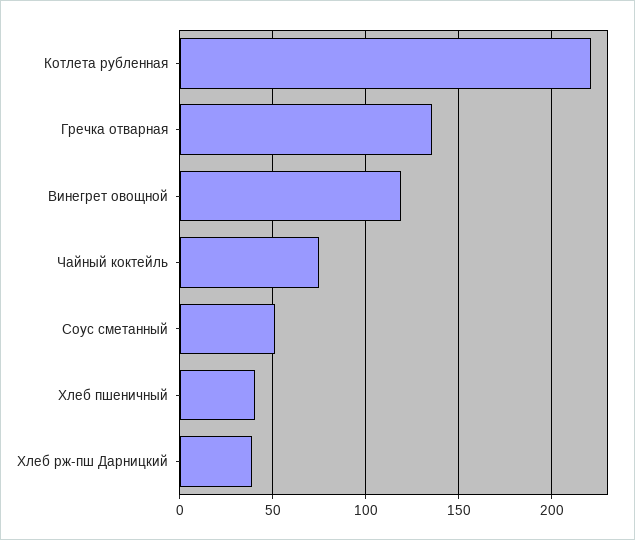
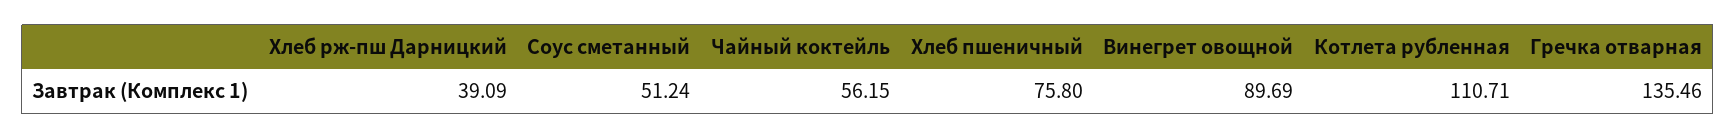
  {
-   "Котлета рубленная": 220,
+   "Котлета рубленная": 110.71,
    "Гречка отварная": 135.46,
-   "Винегрет овощной": 120,
+   "Винегрет овощной": 89.69,
-   "Чайный коктейль": 75,
+   "Чайный коктейль": 56.15,
    "Соус сметанный": 51.24,
-   "Хлеб пшеничный": 40,
+   "Хлеб пшеничный": 75.8,
    "Хлеб рж-пш Дарницкий": 39.09
  }

